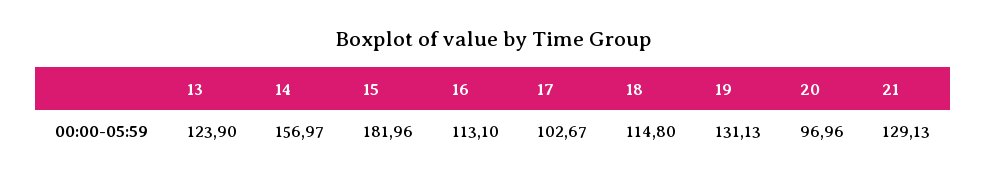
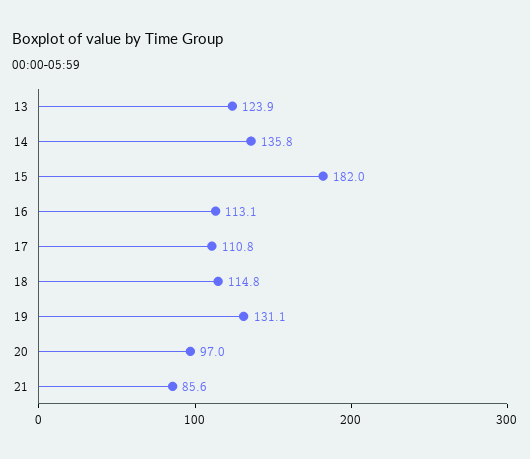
  {
    "13": 123.9,
-   "14": 156.97,
+   "14": 135.8,
    "15": 181.96,
    "16": 113.1,
-   "17": 102.67,
+   "17": 110.8,
    "18": 114.8,
    "19": 131.13,
    "20": 96.96,
-   "21": 129.13
+   "21": 85.6
  }

